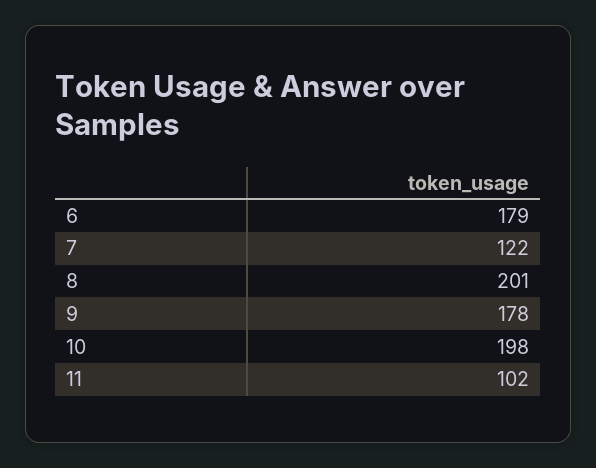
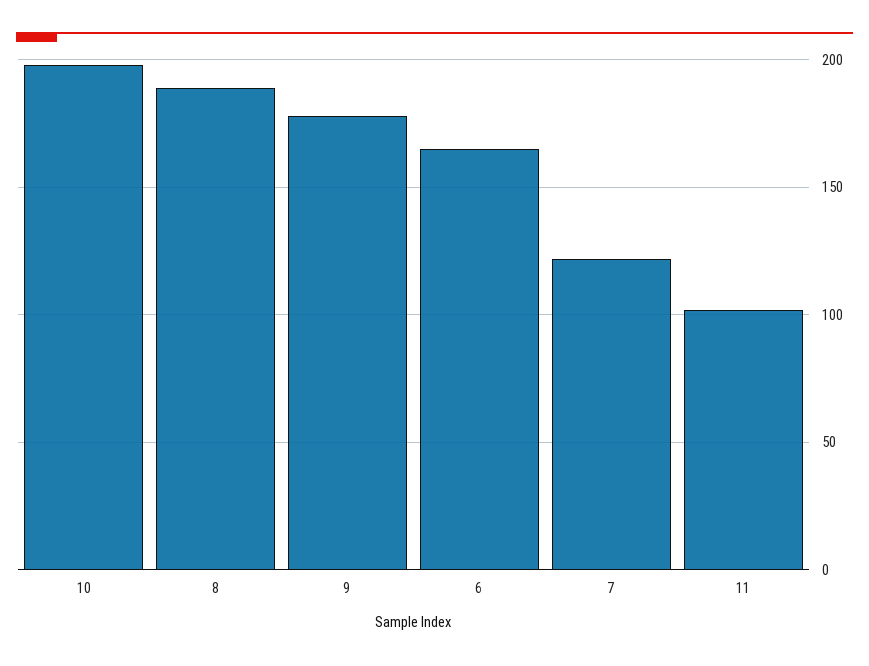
  {
-   "6": 179,
+   "6": 165,
    "7": 122,
-   "8": 201,
+   "8": 190,
    "9": 178,
    "10": 198,
    "11": 102
  }

